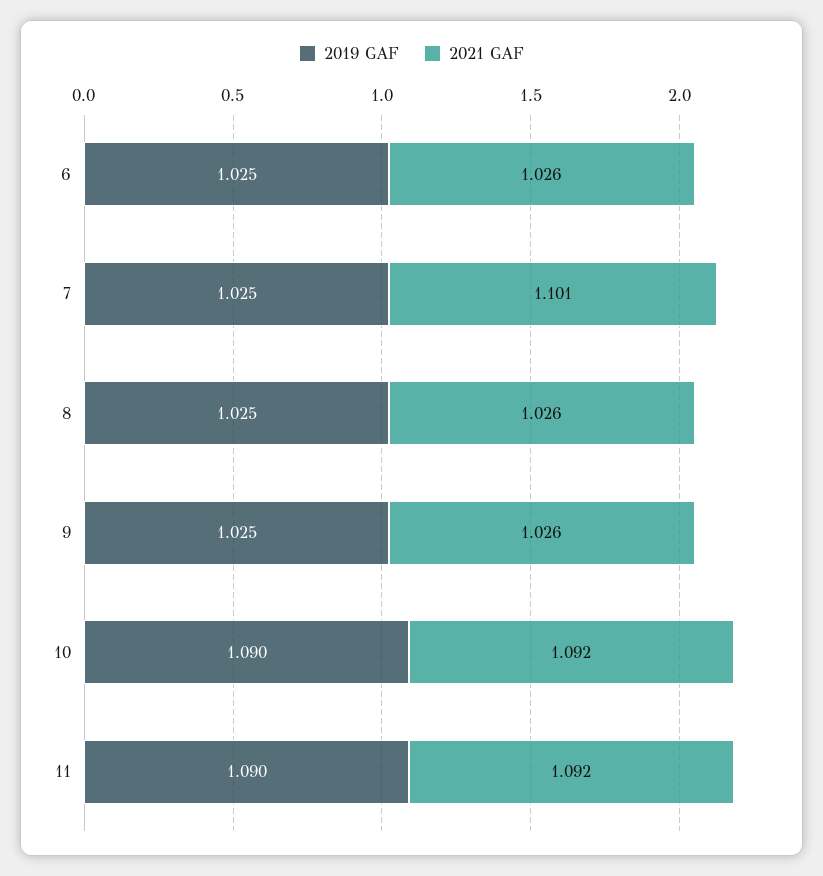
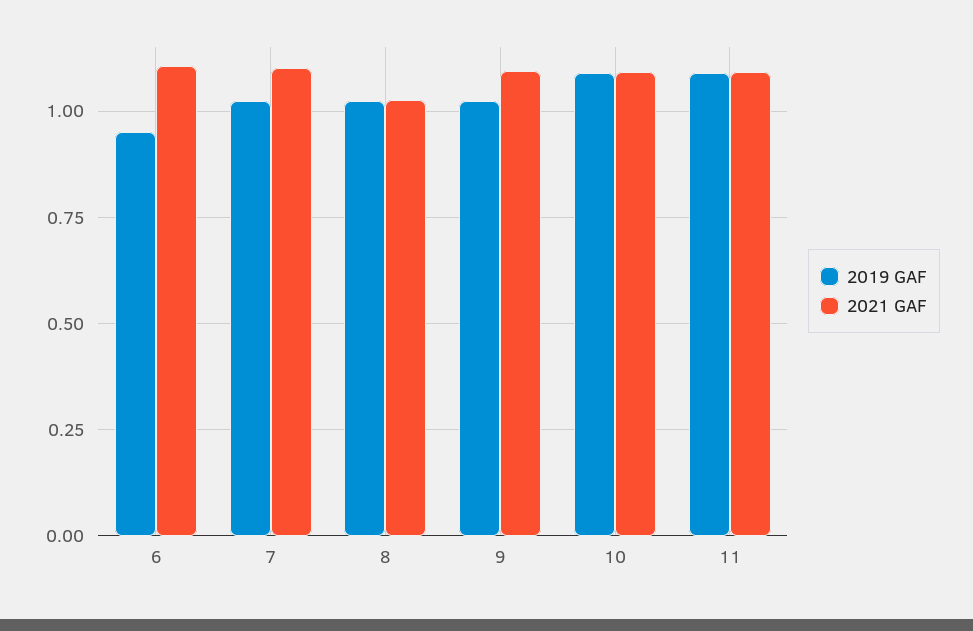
  {
    "2019 GAF": {
-     "6": 1.025,
+     "6": 0.95,
      "7": 1.025,
      "8": 1.025,
      "9": 1.025,
      "10": 1.09,
      "11": 1.09
    },
    "2021 GAF": {
-     "6": 1.026,
+     "6": 1.1,
      "7": 1.101,
      "8": 1.026,
-     "9": 1.026,
+     "9": 1.1,
      "10": 1.092,
      "11": 1.092
    }
  }

